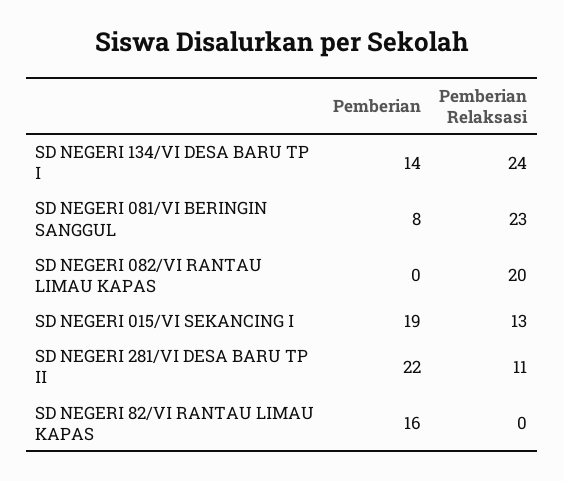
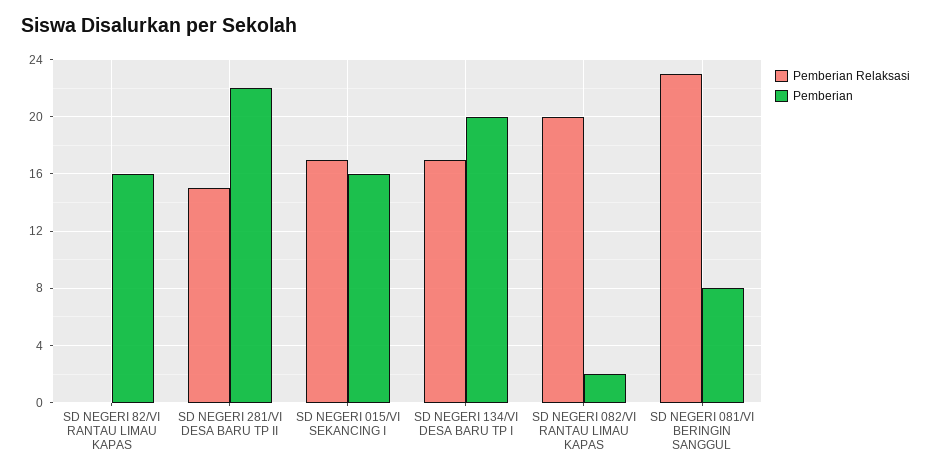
  {
    "Pemberian": {
-     "SD NEGERI 134/VI DESA BARU TP I": 14,
+     "SD NEGERI 134/VI DESA BARU TP I": 20,
      "SD NEGERI 081/VI BERINGIN SANGGUL": 8,
-     "SD NEGERI 082/VI RANTAU LIMAU KAPAS": 0,
+     "SD NEGERI 082/VI RANTAU LIMAU KAPAS": 2,
-     "SD NEGERI 015/VI SEKANCING I": 19,
+     "SD NEGERI 015/VI SEKANCING I": 16,
      "SD NEGERI 281/VI DESA BARU TP II": 22,
      "SD NEGERI 82/VI RANTAU LIMAU KAPAS": 16
    },
    "Pemberian Relaksasi": {
-     "SD NEGERI 134/VI DESA BARU TP I": 24,
+     "SD NEGERI 134/VI DESA BARU TP I": 17,
      "SD NEGERI 081/VI BERINGIN SANGGUL": 23,
      "SD NEGERI 082/VI RANTAU LIMAU KAPAS": 20,
-     "SD NEGERI 015/VI SEKANCING I": 13,
+     "SD NEGERI 015/VI SEKANCING I": 17,
-     "SD NEGERI 281/VI DESA BARU TP II": 11,
+     "SD NEGERI 281/VI DESA BARU TP II": 15,
      "SD NEGERI 82/VI RANTAU LIMAU KAPAS": 0
    }
  }

